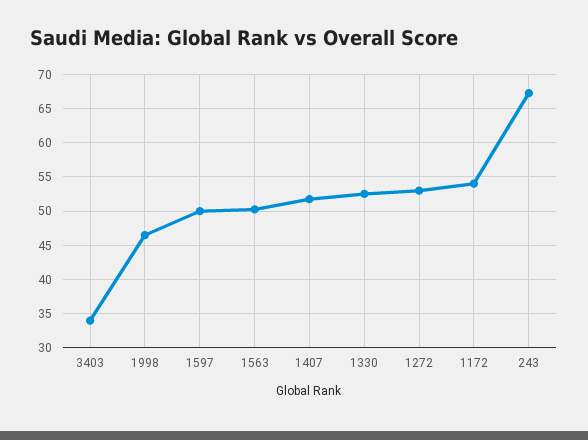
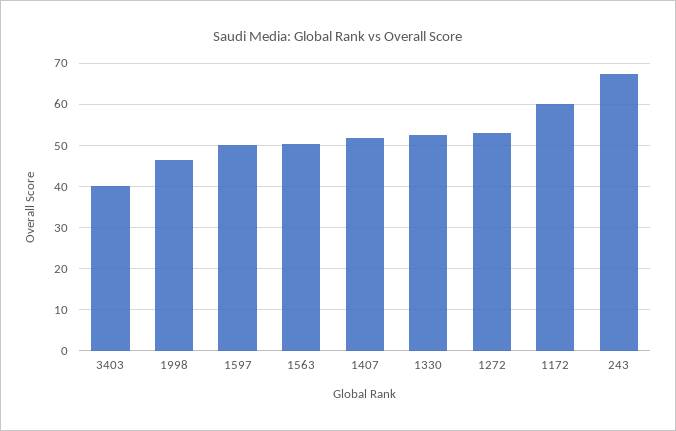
  {
-   "3403": 34,
+   "3403": 40,
    "1998": 47,
    "1597": 50,
    "1563": 50,
    "1407": 52,
    "1330": 53,
    "1272": 53,
-   "1172": 54,
+   "1172": 60,
    "243": 67
  }

